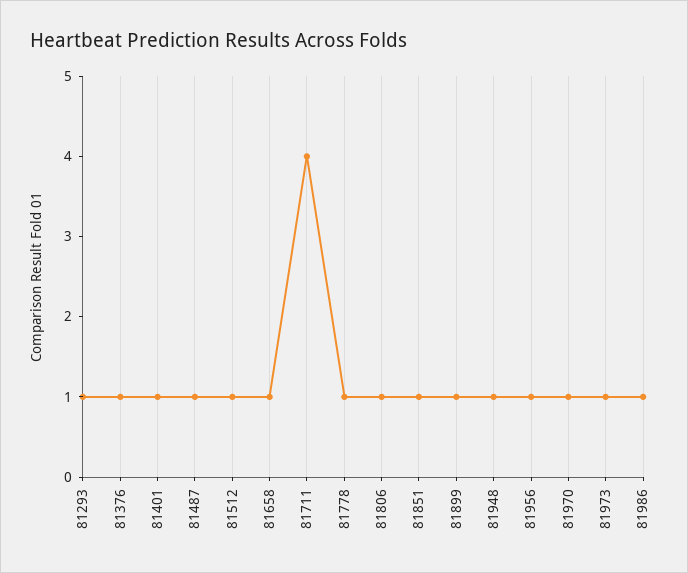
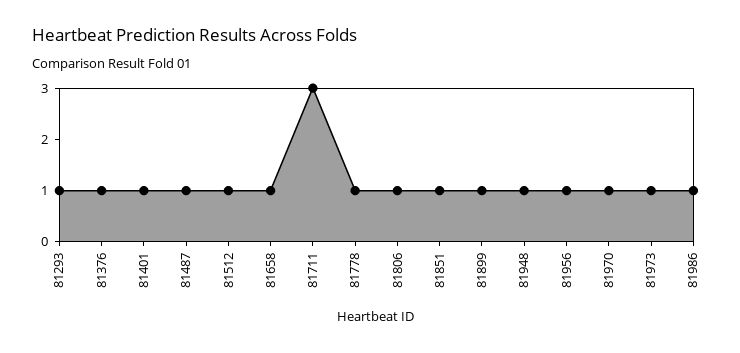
  {
    "81293": 1,
    "81376": 1,
    "81401": 1,
    "81487": 1,
    "81512": 1,
    "81658": 1,
-   "81711": 4,
+   "81711": 3,
    "81778": 1,
    "81806": 1,
    "81851": 1,
    "81899": 1,
    "81948": 1,
    "81956": 1,
    "81970": 1,
    "81973": 1,
    "81986": 1
  }

